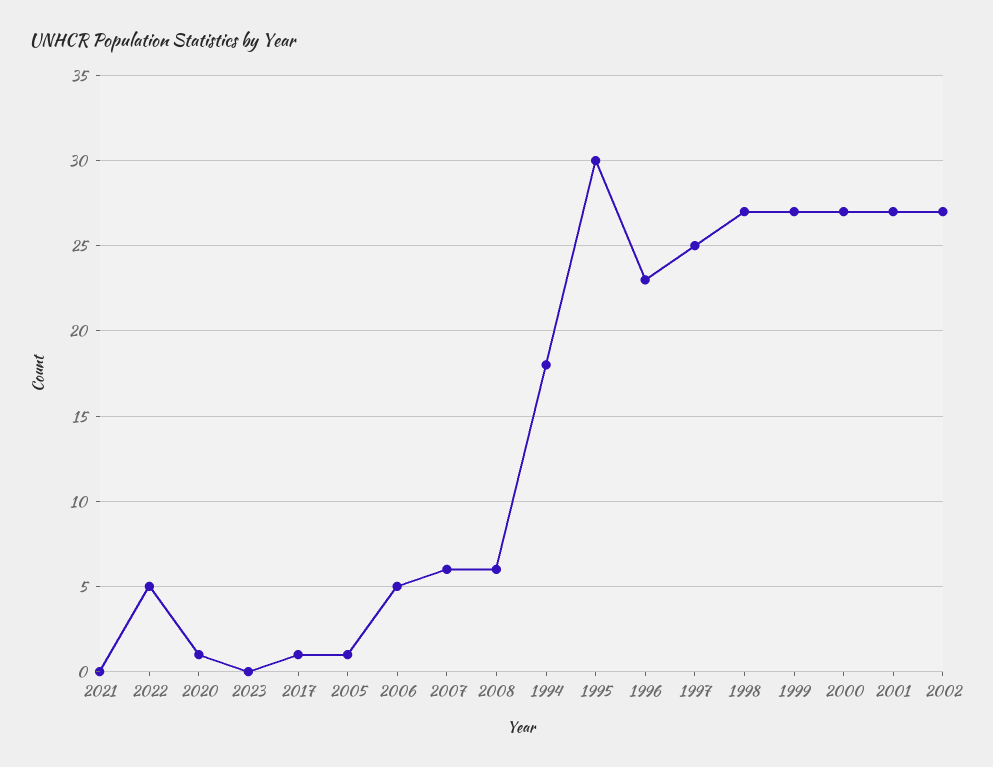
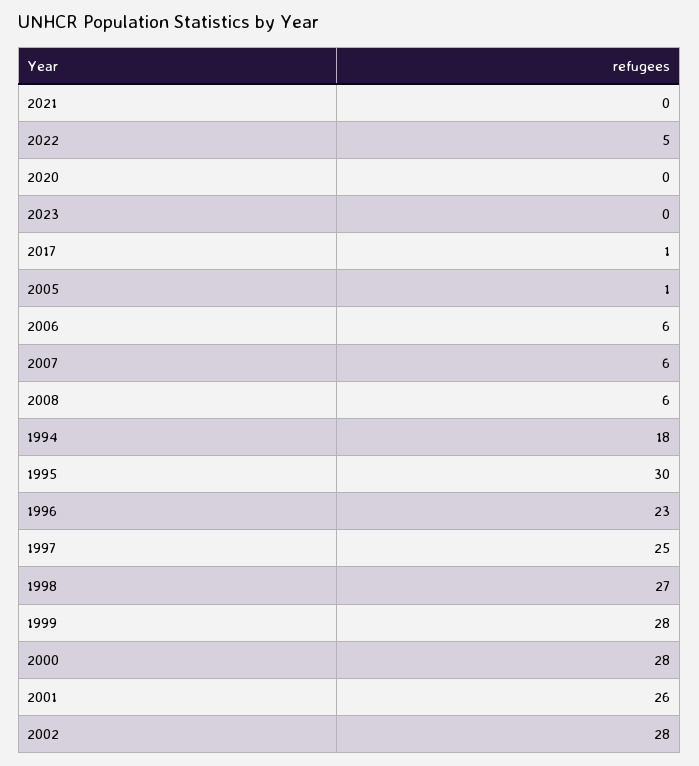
  {
    "2021": 0,
    "2022": 5,
-   "2020": 1,
+   "2020": 0,
    "2023": 0,
    "2017": 1,
    "2005": 1,
-   "2006": 5,
+   "2006": 6,
    "2007": 6,
    "2008": 6,
    "1994": 18,
    "1995": 30,
    "1996": 23,
    "1997": 25,
    "1998": 27,
-   "1999": 27,
+   "1999": 28,
-   "2000": 27,
+   "2000": 28,
-   "2001": 27,
+   "2001": 26,
-   "2002": 27
+   "2002": 28
  }

